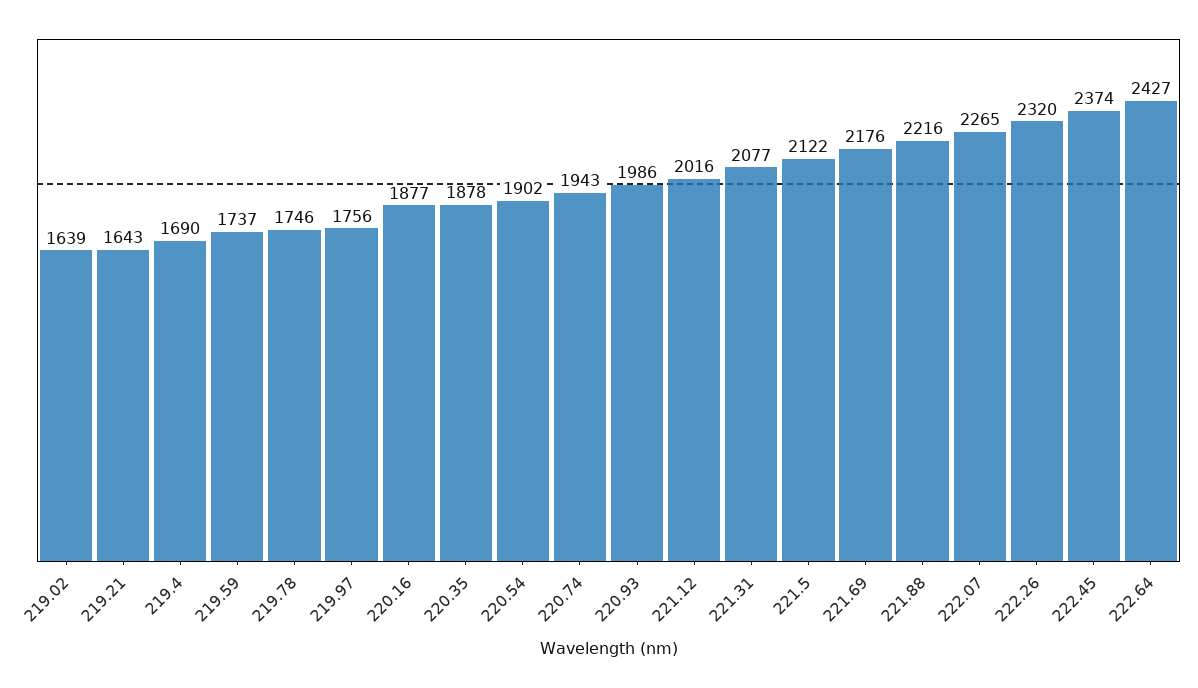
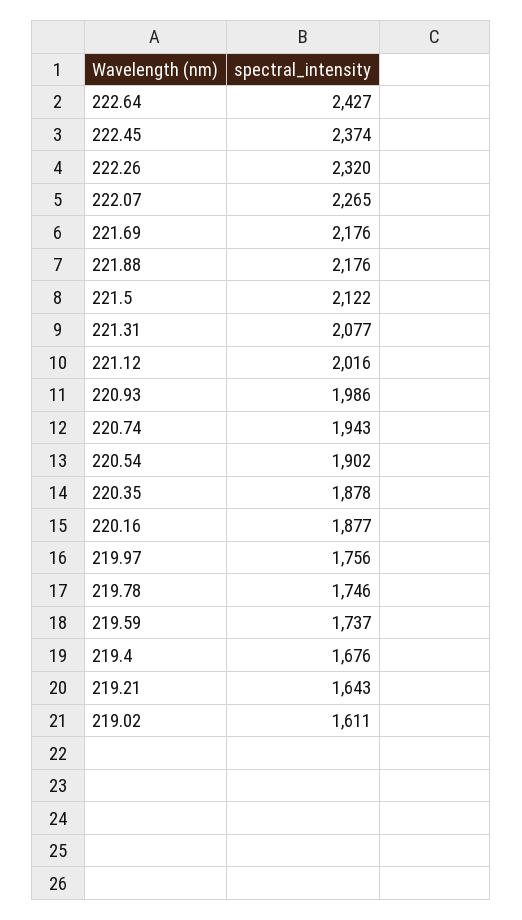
  {
-   "219.02": 1639,
+   "219.02": 1611,
    "219.21": 1643,
-   "219.4": 1690,
+   "219.4": 1676,
    "219.59": 1737,
    "219.78": 1746,
    "219.97": 1756,
    "220.16": 1877,
    "220.35": 1878,
    "220.54": 1902,
    "220.74": 1943,
    "220.93": 1986,
    "221.12": 2016,
    "221.31": 2077,
    "221.5": 2122,
    "221.69": 2176,
-   "221.88": 2216,
+   "221.88": 2176,
    "222.07": 2265,
    "222.26": 2320,
    "222.45": 2374,
    "222.64": 2427
  }

